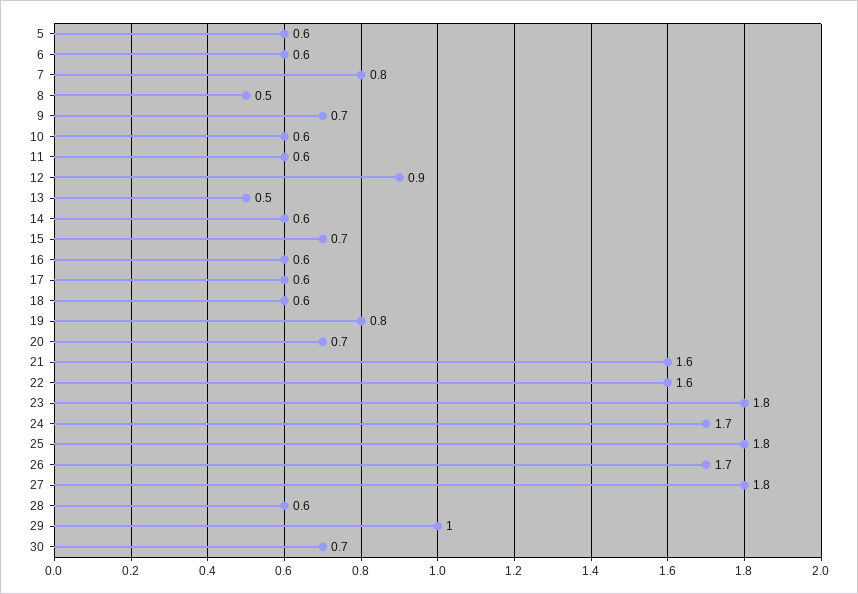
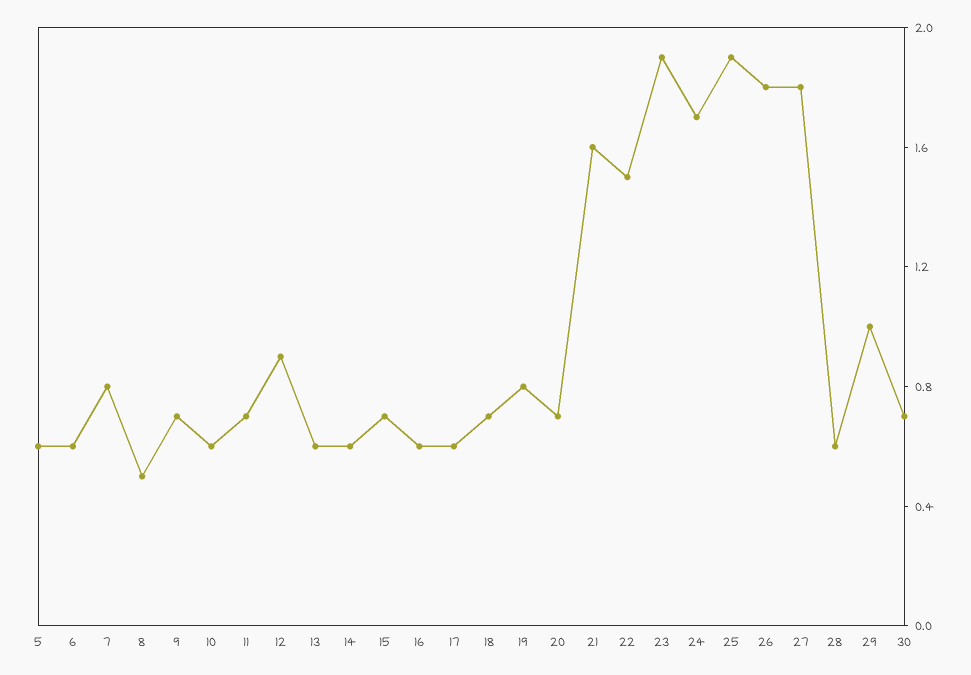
  {
    "5": 0.6,
    "6": 0.6,
    "7": 0.8,
    "8": 0.5,
    "9": 0.7,
    "10": 0.6,
-   "11": 0.6,
+   "11": 0.7,
    "12": 0.9,
-   "13": 0.5,
+   "13": 0.6,
    "14": 0.6,
    "15": 0.7,
    "16": 0.6,
    "17": 0.6,
-   "18": 0.6,
+   "18": 0.7,
    "19": 0.8,
    "20": 0.7,
    "21": 1.6,
-   "22": 1.6,
+   "22": 1.5,
-   "23": 1.8,
+   "23": 1.9,
    "24": 1.7,
-   "25": 1.8,
+   "25": 1.9,
-   "26": 1.7,
+   "26": 1.8,
    "27": 1.8,
    "28": 0.6,
    "29": 1,
    "30": 0.7
  }

